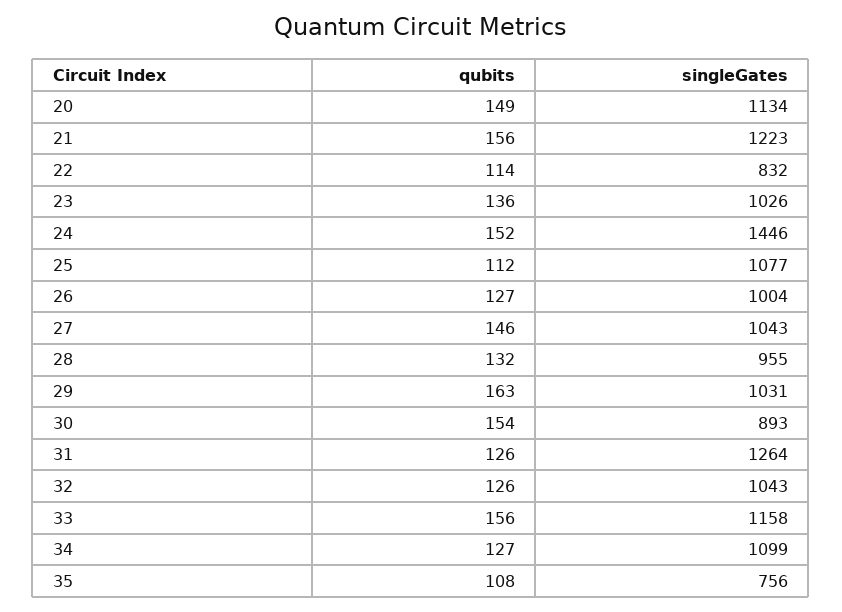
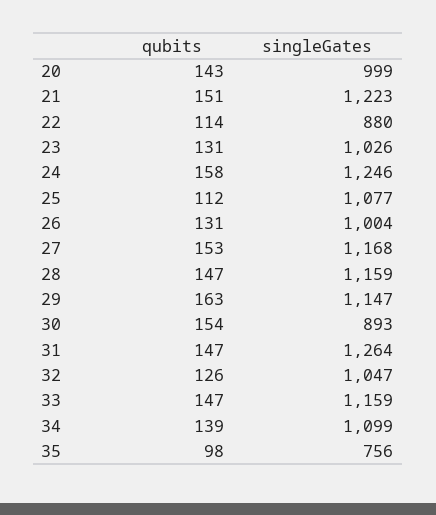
  {
    "qubits": {
-     "20": 149,
+     "20": 143,
-     "21": 156,
+     "21": 151,
      "22": 114,
-     "23": 136,
+     "23": 131,
-     "24": 152,
+     "24": 158,
      "25": 112,
-     "26": 127,
+     "26": 131,
-     "27": 146,
+     "27": 153,
-     "28": 132,
+     "28": 147,
      "29": 163,
      "30": 154,
-     "31": 126,
+     "31": 147,
      "32": 126,
-     "33": 156,
+     "33": 147,
-     "34": 127,
+     "34": 139,
-     "35": 108
+     "35": 98
    },
    "singleGates": {
-     "20": 1134,
+     "20": 999,
      "21": 1223,
-     "22": 832,
+     "22": 880,
      "23": 1026,
-     "24": 1446,
+     "24": 1246,
      "25": 1077,
      "26": 1004,
-     "27": 1043,
+     "27": 1168,
-     "28": 955,
+     "28": 1159,
-     "29": 1031,
+     "29": 1147,
      "30": 893,
      "31": 1264,
-     "32": 1043,
+     "32": 1047,
-     "33": 1158,
+     "33": 1159,
      "34": 1099,
      "35": 756
    }
  }

